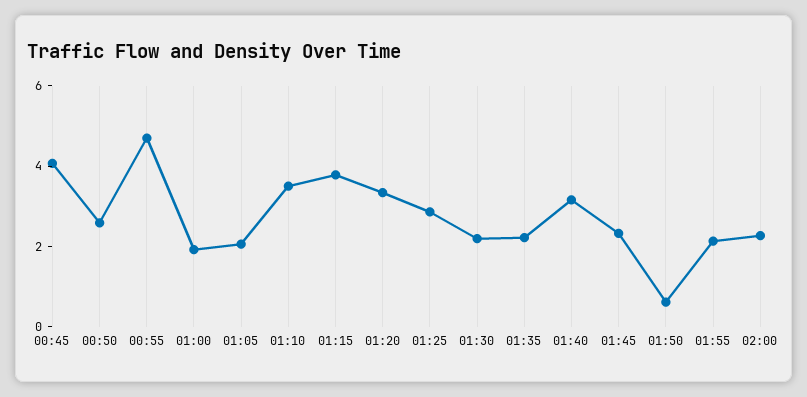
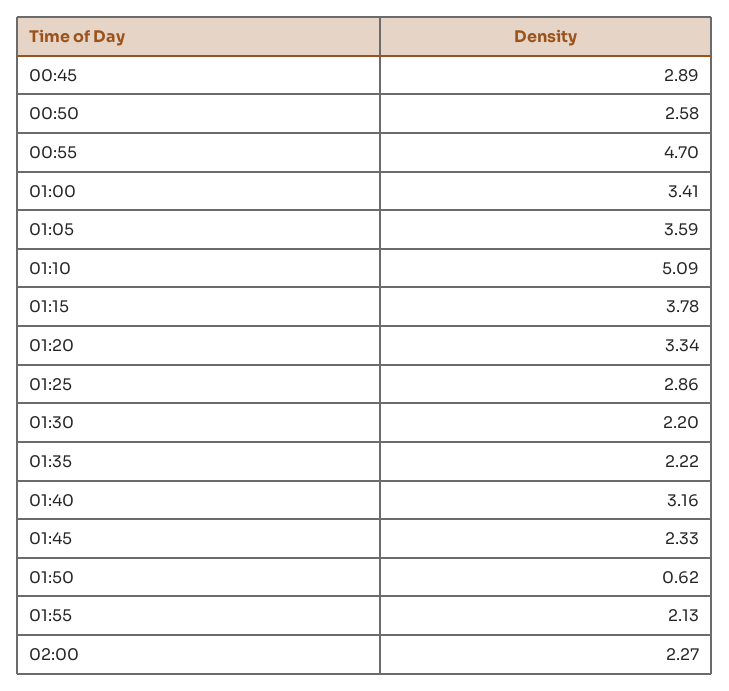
  {
-   "00:45": 4,
+   "00:45": 2.89,
    "00:50": 2.58,
    "00:55": 4.7,
-   "01:00": 2,
+   "01:00": 3.41,
-   "01:05": 2,
+   "01:05": 3.59,
-   "01:10": 3.5,
+   "01:10": 5.09,
    "01:15": 3.78,
    "01:20": 3.34,
    "01:25": 2.86,
    "01:30": 2.2,
    "01:35": 2.22,
    "01:40": 3.16,
    "01:45": 2.33,
    "01:50": 0.62,
    "01:55": 2.13,
    "02:00": 2.27
  }

